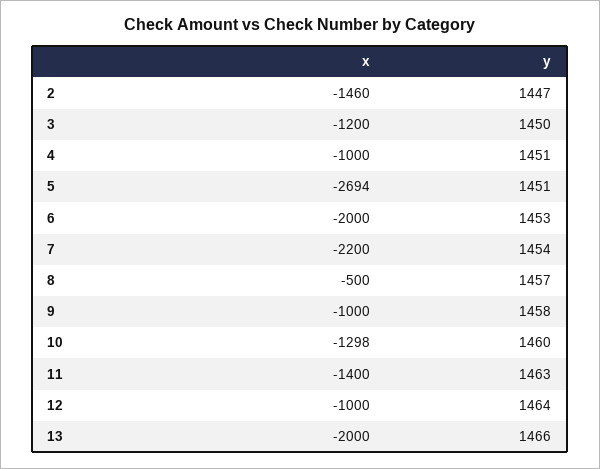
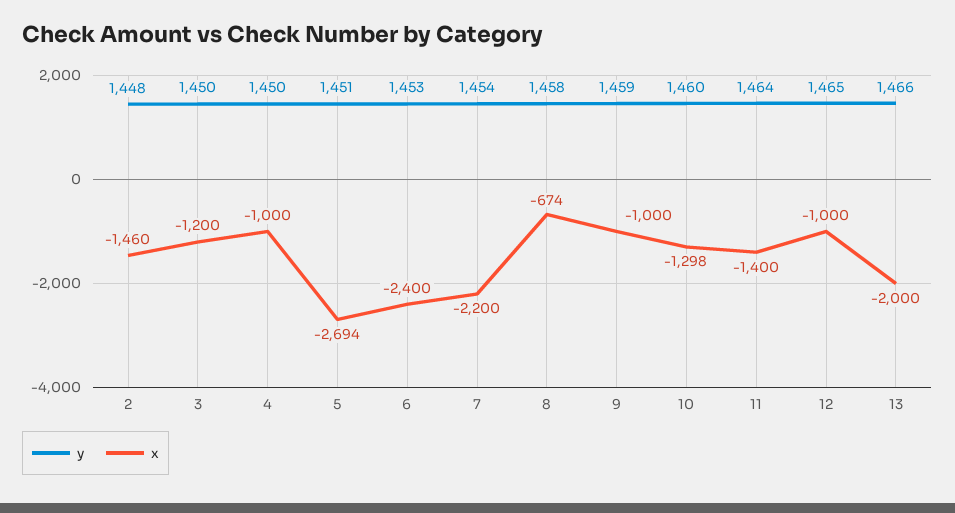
  {
    "x": {
      "2": -1460,
      "3": -1200,
      "4": -1000,
      "5": -2694,
-     "6": -2000,
+     "6": -2400,
      "7": -2200,
-     "8": -500,
+     "8": -674,
      "9": -1000,
      "10": -1298,
      "11": -1400,
      "12": -1000,
      "13": -2000
    },
    "y": {
-     "2": 1447,
+     "2": 1448,
      "3": 1450,
-     "4": 1451,
+     "4": 1450,
      "5": 1451,
      "6": 1453,
      "7": 1454,
-     "8": 1457,
+     "8": 1458,
-     "9": 1458,
+     "9": 1459,
      "10": 1460,
-     "11": 1463,
+     "11": 1464,
-     "12": 1464,
+     "12": 1465,
      "13": 1466
    }
  }

